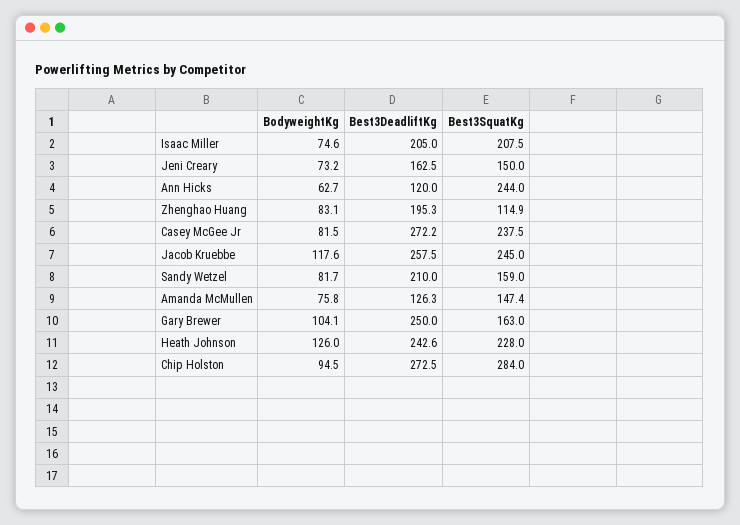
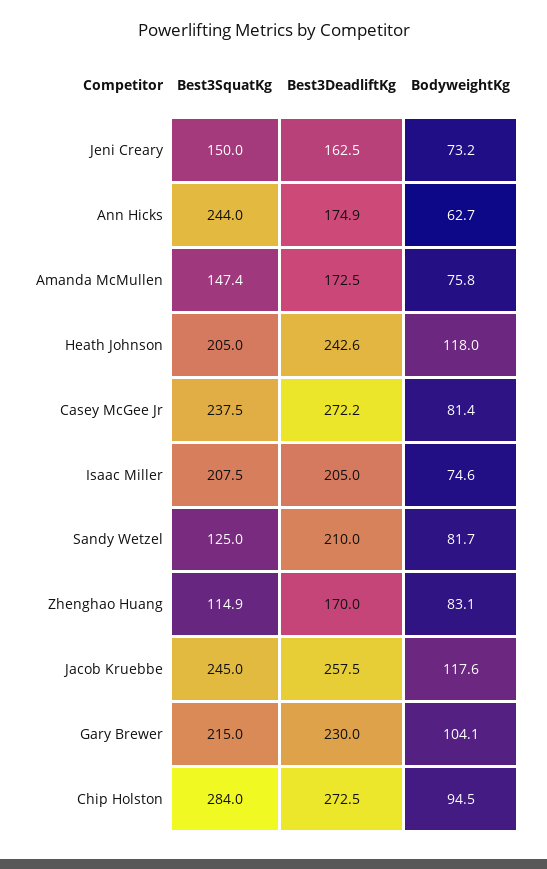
  {
    "BodyweightKg": {
      "Isaac Miller": 74.6,
      "Jeni Creary": 73.2,
      "Ann Hicks": 62.7,
      "Zhenghao Huang": 83.1,
-     "Casey McGee Jr": 81.5,
+     "Casey McGee Jr": 81.4,
      "Jacob Kruebbe": 117.6,
      "Sandy Wetzel": 81.7,
      "Amanda McMullen": 75.8,
      "Gary Brewer": 104.1,
-     "Heath Johnson": 126,
+     "Heath Johnson": 118,
      "Chip Holston": 94.5
    },
    "Best3DeadliftKg": {
      "Isaac Miller": 205,
      "Jeni Creary": 162.5,
-     "Ann Hicks": 120,
+     "Ann Hicks": 174.9,
-     "Zhenghao Huang": 195.3,
+     "Zhenghao Huang": 170,
      "Casey McGee Jr": 272.2,
      "Jacob Kruebbe": 257.5,
      "Sandy Wetzel": 210,
-     "Amanda McMullen": 126.3,
+     "Amanda McMullen": 172.5,
-     "Gary Brewer": 250,
+     "Gary Brewer": 230,
      "Heath Johnson": 242.6,
      "Chip Holston": 272.5
    },
    "Best3SquatKg": {
      "Isaac Miller": 207.5,
      "Jeni Creary": 150,
      "Ann Hicks": 244,
      "Zhenghao Huang": 114.9,
      "Casey McGee Jr": 237.5,
      "Jacob Kruebbe": 245,
-     "Sandy Wetzel": 159,
+     "Sandy Wetzel": 125,
      "Amanda McMullen": 147.4,
-     "Gary Brewer": 163,
+     "Gary Brewer": 215,
-     "Heath Johnson": 228,
+     "Heath Johnson": 205,
      "Chip Holston": 284
    }
  }

